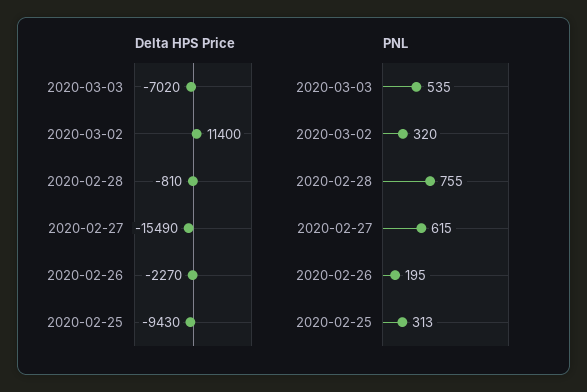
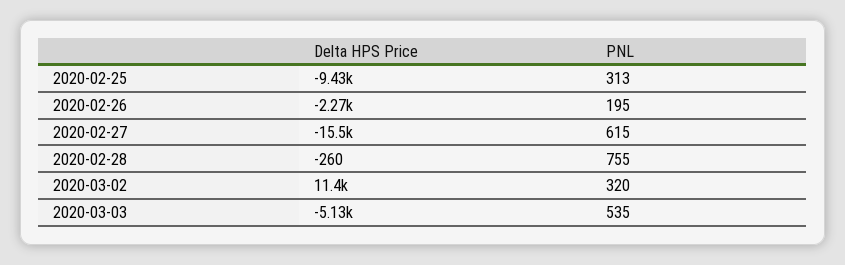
  {
    "Delta HPS Price": {
-     "2020-03-03": -7020,
+     "2020-03-03": -5130,
      "2020-03-02": 11400,
-     "2020-02-28": -810,
+     "2020-02-28": -260,
      "2020-02-27": -15490,
      "2020-02-26": -2270,
      "2020-02-25": -9430
    },
    "PNL": {
      "2020-03-03": 535,
      "2020-03-02": 320,
      "2020-02-28": 755,
      "2020-02-27": 615,
      "2020-02-26": 195,
      "2020-02-25": 313
    }
  }

